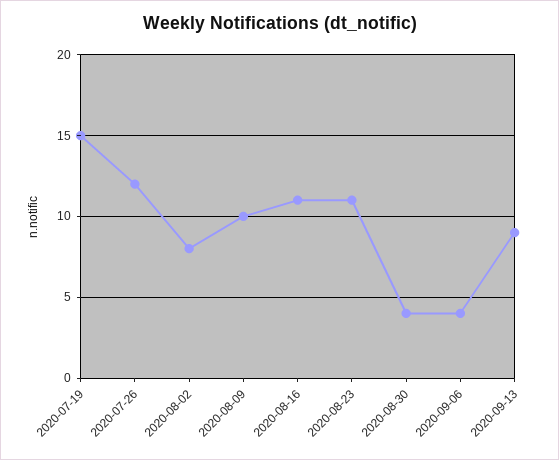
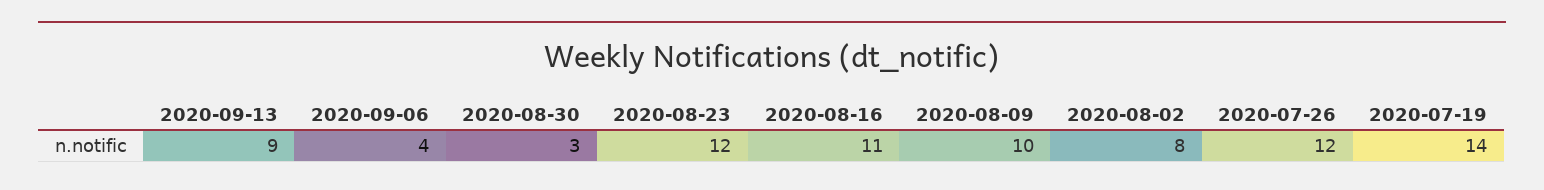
  {
-   "2020-07-19": 15,
+   "2020-07-19": 14,
    "2020-07-26": 12,
    "2020-08-02": 8,
    "2020-08-09": 10,
    "2020-08-16": 11,
-   "2020-08-23": 11,
+   "2020-08-23": 12,
-   "2020-08-30": 4,
+   "2020-08-30": 3,
    "2020-09-06": 4,
    "2020-09-13": 9
  }

